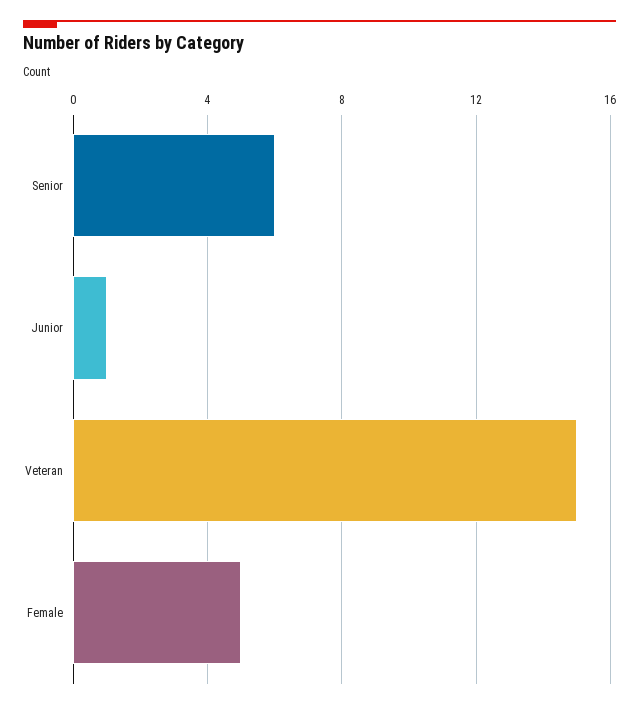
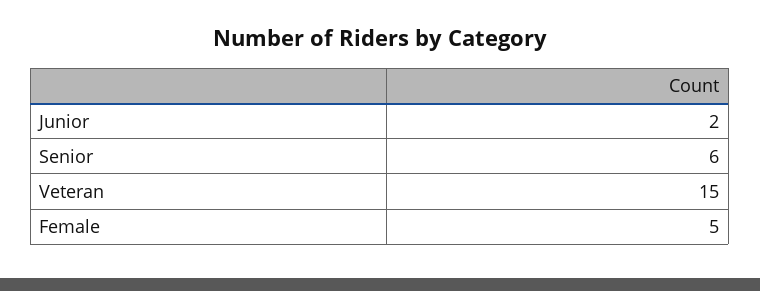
  {
    "Senior": 6,
-   "Junior": 1,
+   "Junior": 2,
    "Veteran": 15,
    "Female": 5
  }

